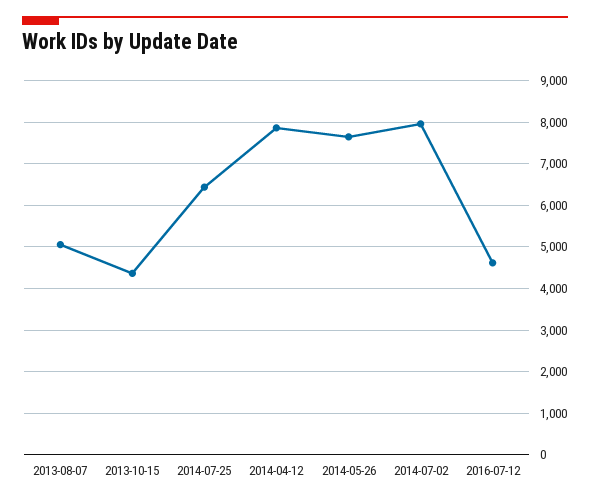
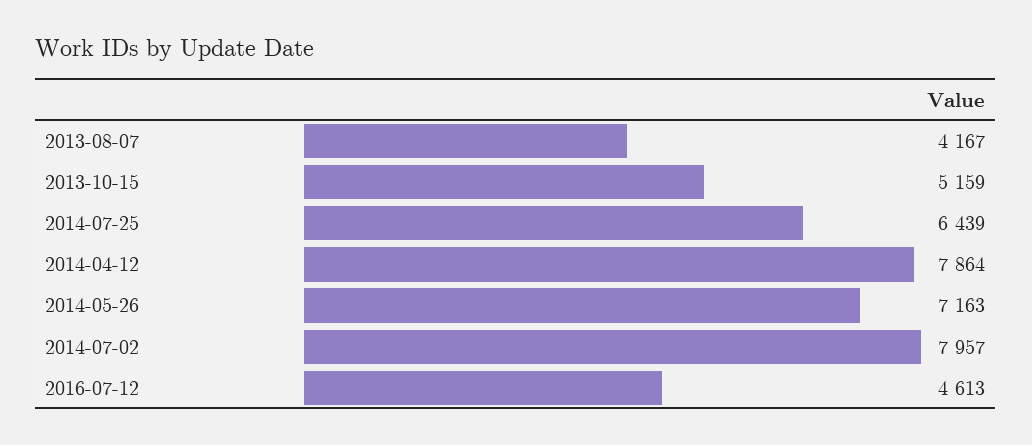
  {
-   "2013-08-07": 5000,
+   "2013-08-07": 4167,
-   "2013-10-15": 4400,
+   "2013-10-15": 5159,
    "2014-07-25": 6439,
    "2014-04-12": 7864,
-   "2014-05-26": 7600,
+   "2014-05-26": 7163,
    "2014-07-02": 7957,
    "2016-07-12": 4613
  }

